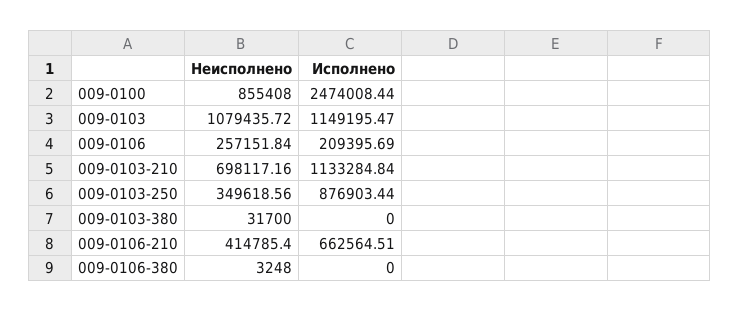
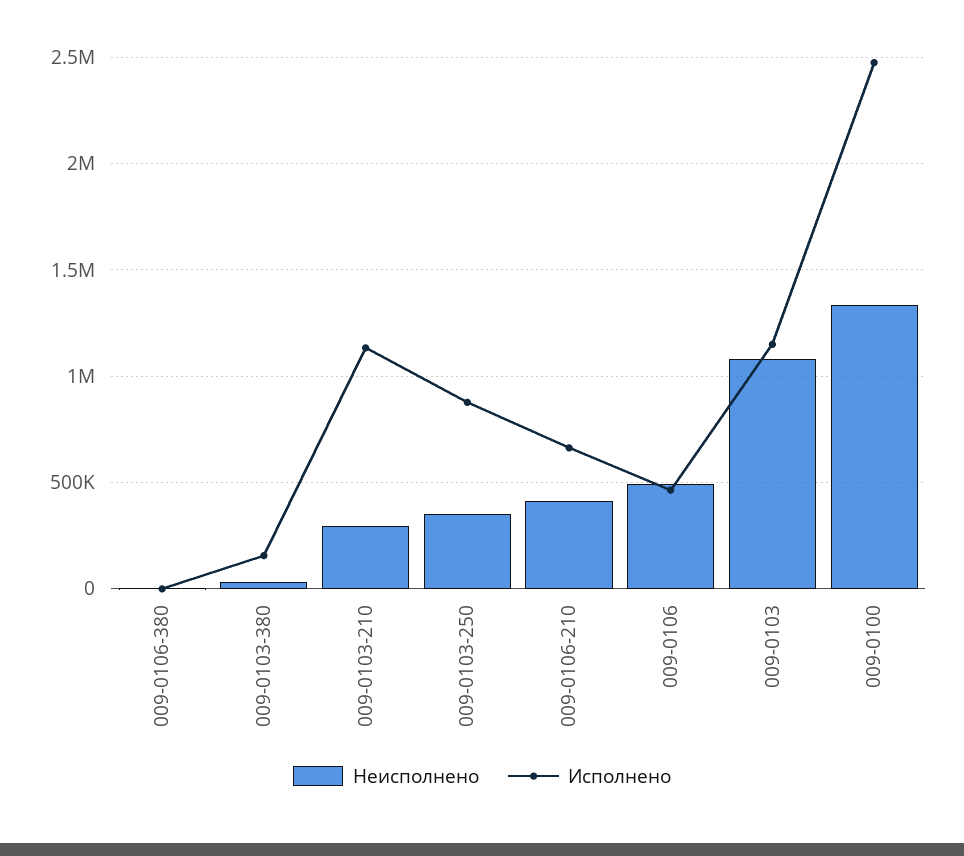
  {
    "Неисполнено": {
-     "009-0100": 855408,
+     "009-0100": 1350000,
      "009-0103": 1079435.72,
-     "009-0106": 257151.84,
+     "009-0106": 500000,
-     "009-0103-210": 698117.16,
+     "009-0103-210": 300000,
      "009-0103-250": 349618.56,
      "009-0103-380": 31700,
      "009-0106-210": 414785.4,
      "009-0106-380": 3248
    },
    "Исполнено": {
      "009-0100": 2474008.44,
      "009-0103": 1149195.47,
-     "009-0106": 209395.69,
+     "009-0106": 450000,
      "009-0103-210": 1133284.84,
      "009-0103-250": 876903.44,
-     "009-0103-380": 0,
+     "009-0103-380": 150000,
      "009-0106-210": 662564.51,
      "009-0106-380": 0
    }
  }

